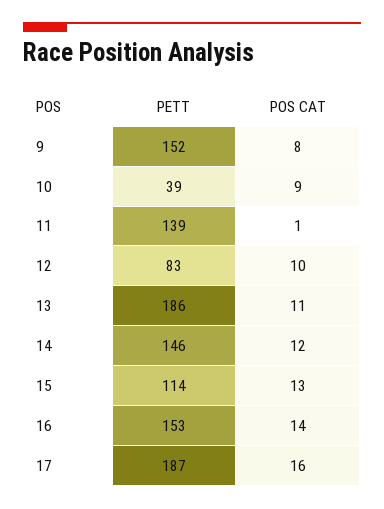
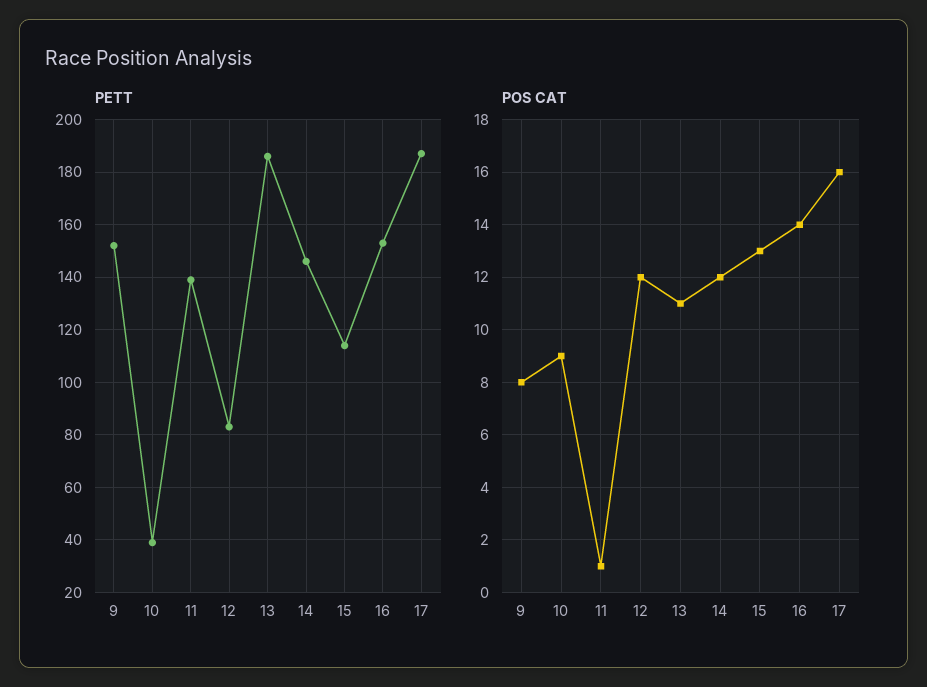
  {
    "PETT": {
      "9": 152,
      "10": 39,
      "11": 139,
      "12": 83,
      "13": 186,
      "14": 146,
      "15": 114,
      "16": 153,
      "17": 187
    },
    "POS CAT": {
      "9": 8,
      "10": 9,
      "11": 1,
-     "12": 10,
+     "12": 12,
      "13": 11,
      "14": 12,
      "15": 13,
      "16": 14,
      "17": 16
    }
  }

